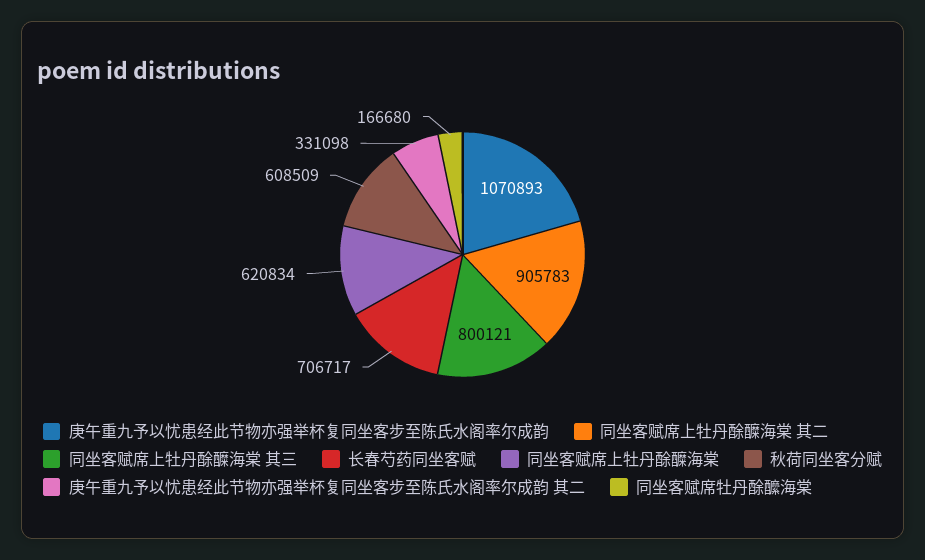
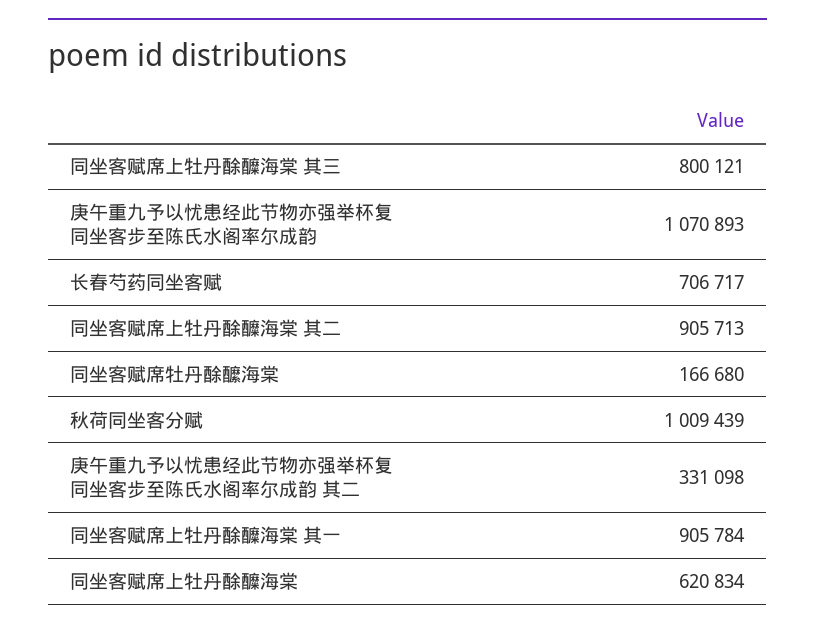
  {
    "庚午重九予以忧患经此节物亦强举杯复同坐客步至陈氏水阁率尔成韵": 1070893,
-   "同坐客赋席上牡丹酴醾海棠 其二": 905783,
+   "同坐客赋席上牡丹酴醾海棠 其二": 905713,
    "同坐客赋席上牡丹酴醾海棠 其三": 800121,
    "长春芍药同坐客赋": 706717,
    "同坐客赋席上牡丹酴醾海棠": 620834,
-   "秋荷同坐客分赋": 608509,
+   "秋荷同坐客分赋": 1009439,
    "庚午重九予以忧患经此节物亦强举杯复同坐客步至陈氏水阁率尔成韵 其二": 331098,
-   "同坐客赋席牡丹酴醿海棠": 166680
+   "同坐客赋席牡丹酴醿海棠": 166680,
+   "同坐客赋席上牡丹酴醾海棠 其一": 905784
  }

